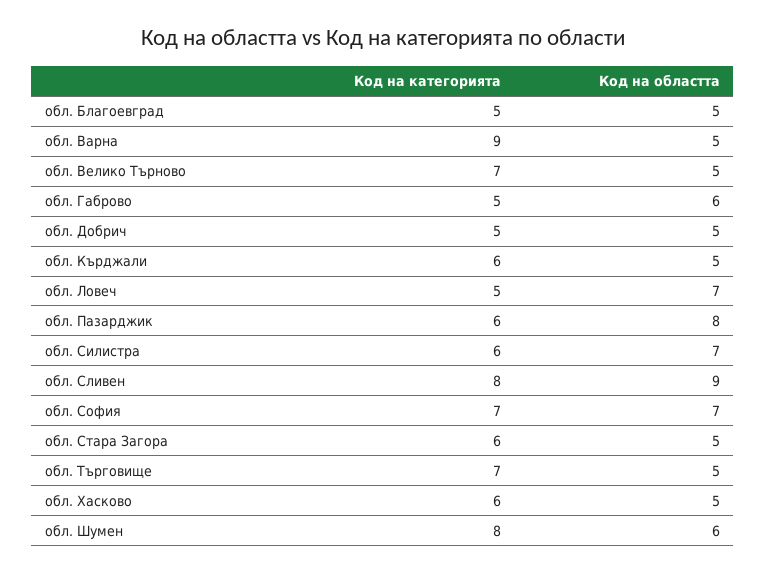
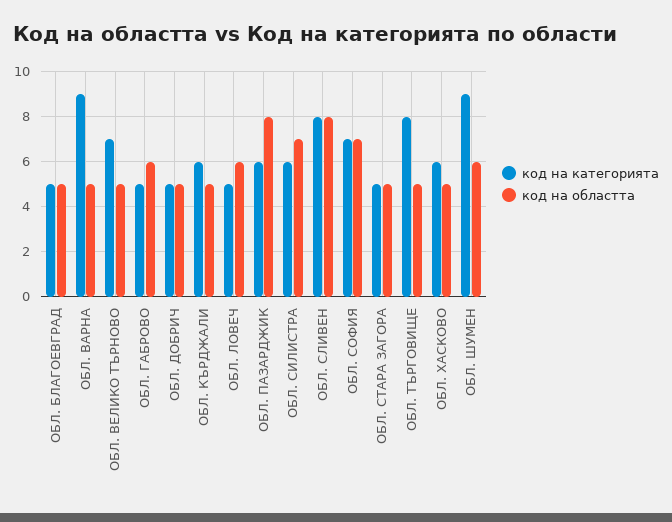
  {
    "Код на категорията": {
      "обл. Благоевград": 5,
      "обл. Варна": 9,
      "обл. Велико Търново": 7,
      "обл. Габрово": 5,
      "обл. Добрич": 5,
      "обл. Кърджали": 6,
      "обл. Ловеч": 5,
      "обл. Пазарджик": 6,
      "обл. Силистра": 6,
      "обл. Сливен": 8,
      "обл. София": 7,
-     "обл. Стара Загора": 6,
+     "обл. Стара Загора": 5,
-     "обл. Търговище": 7,
+     "обл. Търговище": 8,
      "обл. Хасково": 6,
-     "обл. Шумен": 8
+     "обл. Шумен": 9
    },
    "Код на областта": {
      "обл. Благоевград": 5,
      "обл. Варна": 5,
      "обл. Велико Търново": 5,
      "обл. Габрово": 6,
      "обл. Добрич": 5,
      "обл. Кърджали": 5,
-     "обл. Ловеч": 7,
+     "обл. Ловеч": 6,
      "обл. Пазарджик": 8,
      "обл. Силистра": 7,
-     "обл. Сливен": 9,
+     "обл. Сливен": 8,
      "обл. София": 7,
      "обл. Стара Загора": 5,
      "обл. Търговище": 5,
      "обл. Хасково": 5,
      "обл. Шумен": 6
    }
  }

